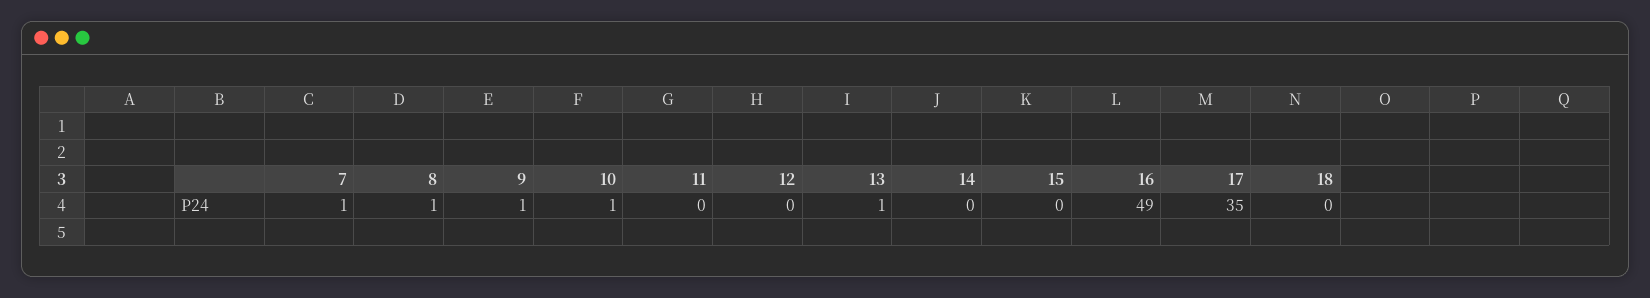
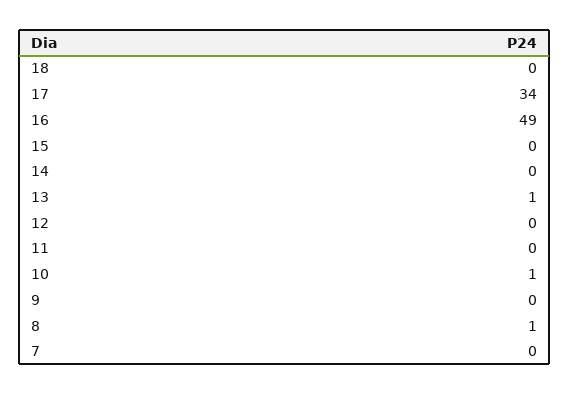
  {
-   "7": 1,
+   "7": 0,
    "8": 1,
-   "9": 1,
+   "9": 0,
    "10": 1,
    "11": 0,
    "12": 0,
    "13": 1,
    "14": 0,
    "15": 0,
    "16": 49,
-   "17": 35,
+   "17": 34,
    "18": 0
  }

